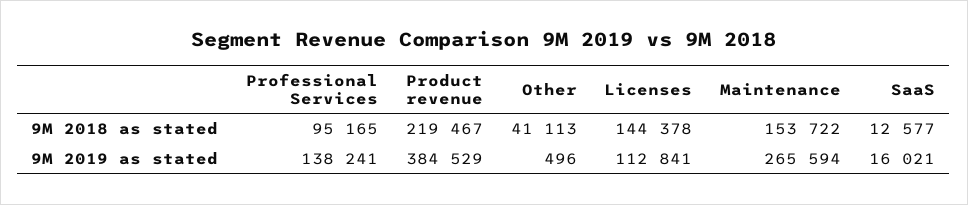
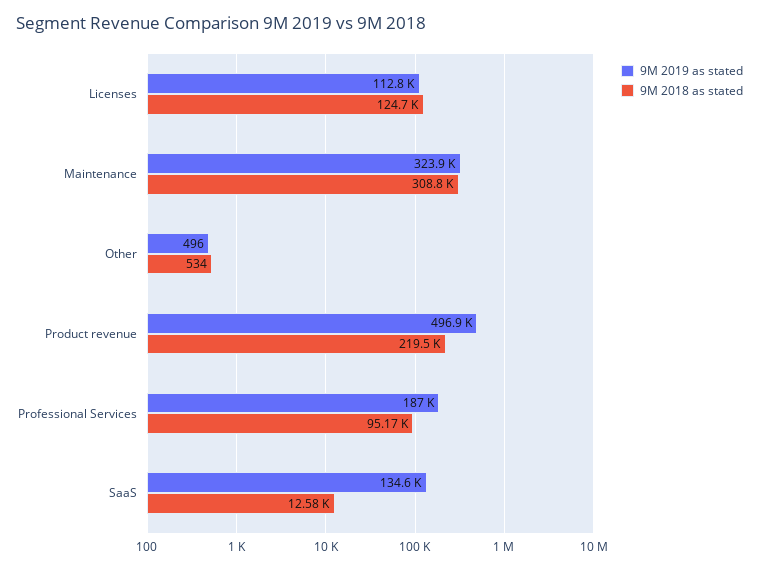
  {
    "9M 2018 as stated": {
      "Professional Services": 95165,
      "Product revenue": 219467,
-     "Other": 41113,
+     "Other": 534,
-     "Licenses": 144378,
+     "Licenses": 124700,
-     "Maintenance": 153722,
+     "Maintenance": 308800,
      "SaaS": 12577
    },
    "9M 2019 as stated": {
-     "Professional Services": 138241,
+     "Professional Services": 187000,
-     "Product revenue": 384529,
+     "Product revenue": 496900,
      "Other": 496,
      "Licenses": 112841,
-     "Maintenance": 265594,
+     "Maintenance": 323900,
-     "SaaS": 16021
+     "SaaS": 134600
    }
  }

